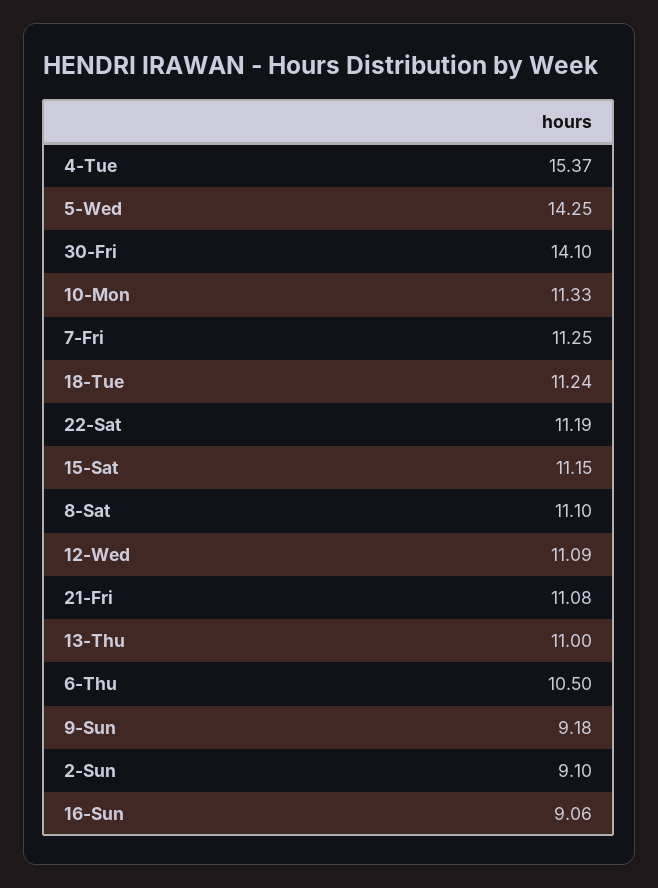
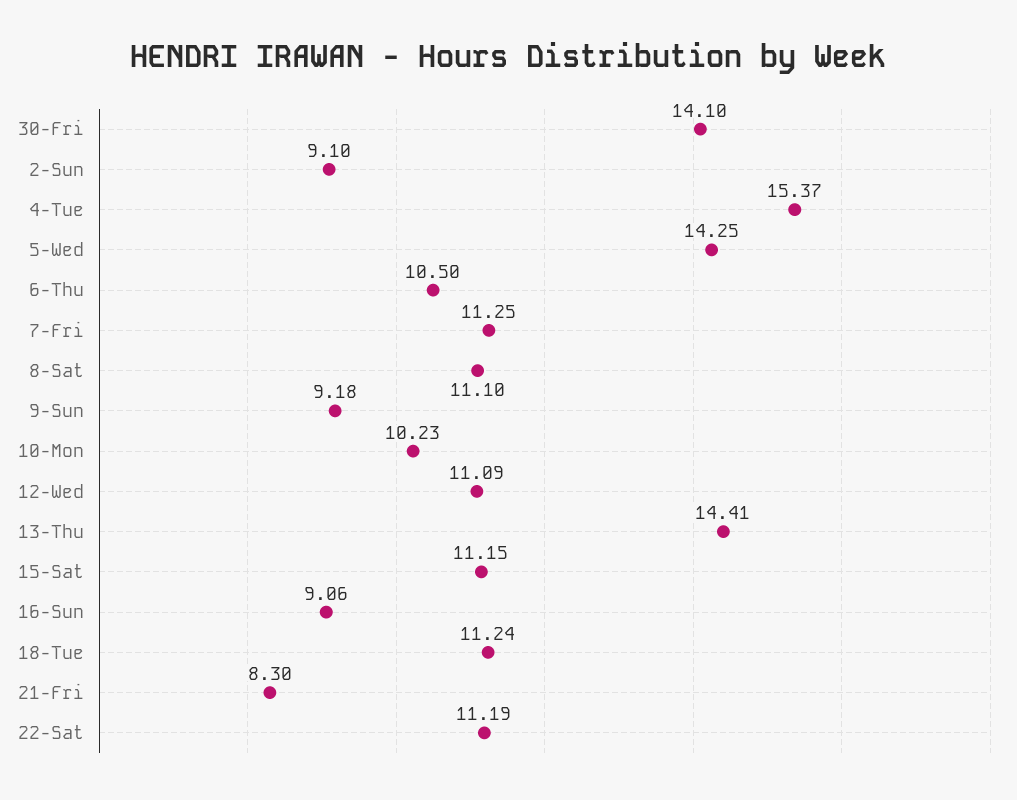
  {
    "4-Tue": 15.37,
    "5-Wed": 14.25,
    "30-Fri": 14.1,
-   "10-Mon": 11.33,
+   "10-Mon": 10.23,
    "7-Fri": 11.25,
    "18-Tue": 11.24,
    "22-Sat": 11.19,
    "15-Sat": 11.15,
    "8-Sat": 11.1,
    "12-Wed": 11.09,
-   "21-Fri": 11.08,
+   "21-Fri": 8.3,
-   "13-Thu": 11,
+   "13-Thu": 14.41,
    "6-Thu": 10.5,
    "9-Sun": 9.18,
    "2-Sun": 9.1,
    "16-Sun": 9.06
  }

